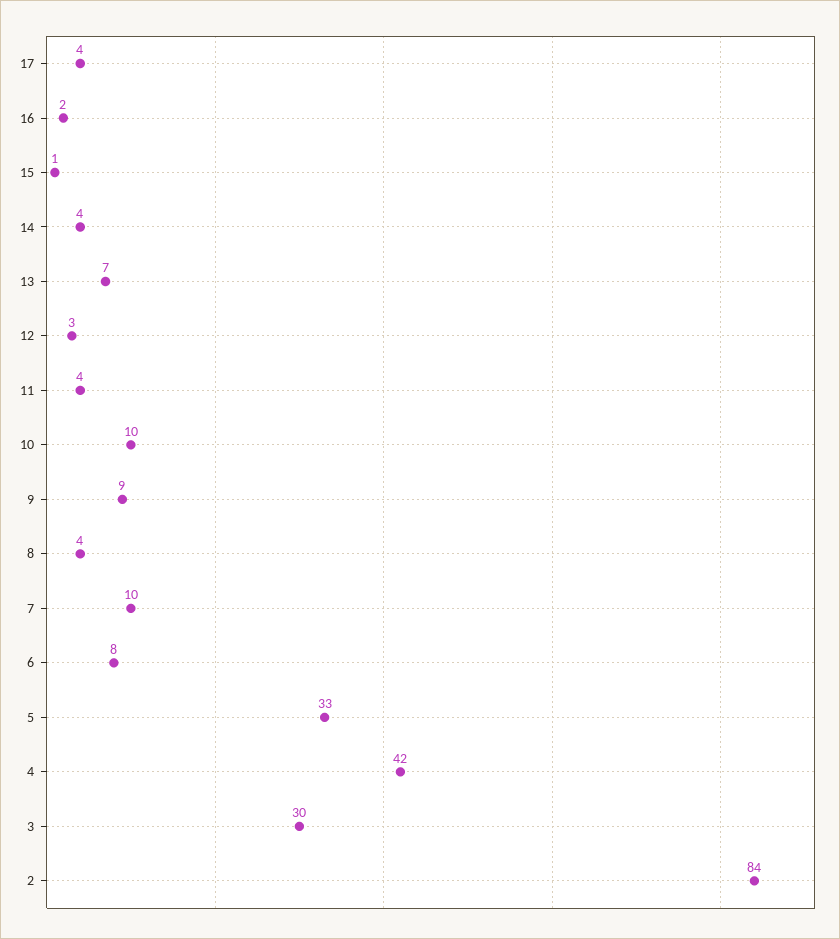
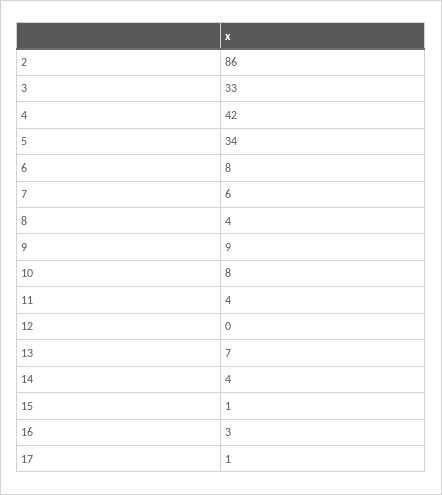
  {
-   "17": 4,
+   "17": 1,
-   "16": 2,
+   "16": 3,
    "15": 1,
    "14": 4,
    "13": 7,
-   "12": 3,
+   "12": 0,
    "11": 4,
-   "10": 10,
+   "10": 8,
    "9": 9,
    "8": 4,
-   "7": 10,
+   "7": 6,
    "6": 8,
-   "5": 33,
+   "5": 34,
    "4": 42,
-   "3": 30,
+   "3": 33,
-   "2": 84
+   "2": 86
  }

